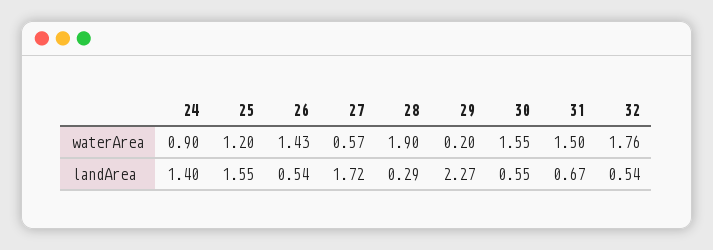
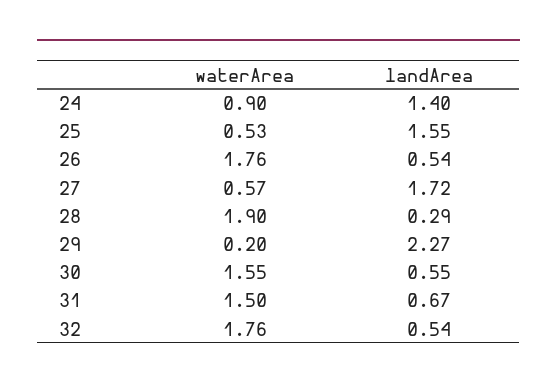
  {
    "24": {
      "waterArea": 0.9,
      "landArea": 1.4
    },
    "25": {
-     "waterArea": 1.2,
+     "waterArea": 0.53,
      "landArea": 1.55
    },
    "26": {
-     "waterArea": 1.43,
+     "waterArea": 1.76,
      "landArea": 0.54
    },
    "27": {
      "waterArea": 0.57,
      "landArea": 1.72
    },
    "28": {
      "waterArea": 1.9,
      "landArea": 0.29
    },
    "29": {
      "waterArea": 0.2,
      "landArea": 2.27
    },
    "30": {
      "waterArea": 1.55,
      "landArea": 0.55
    },
    "31": {
      "waterArea": 1.5,
      "landArea": 0.67
    },
    "32": {
      "waterArea": 1.76,
      "landArea": 0.54
    }
  }

